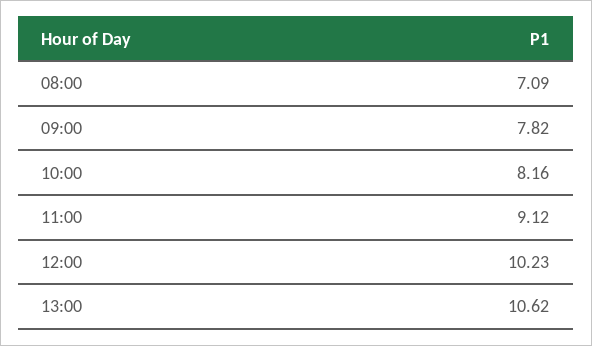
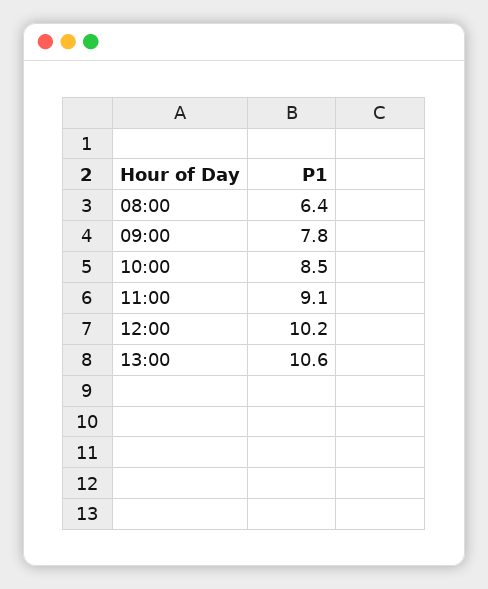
  {
-   "08:00": 7.09,
+   "08:00": 6.4,
    "09:00": 7.82,
-   "10:00": 8.16,
+   "10:00": 8.5,
    "11:00": 9.12,
    "12:00": 10.23,
    "13:00": 10.62
  }

